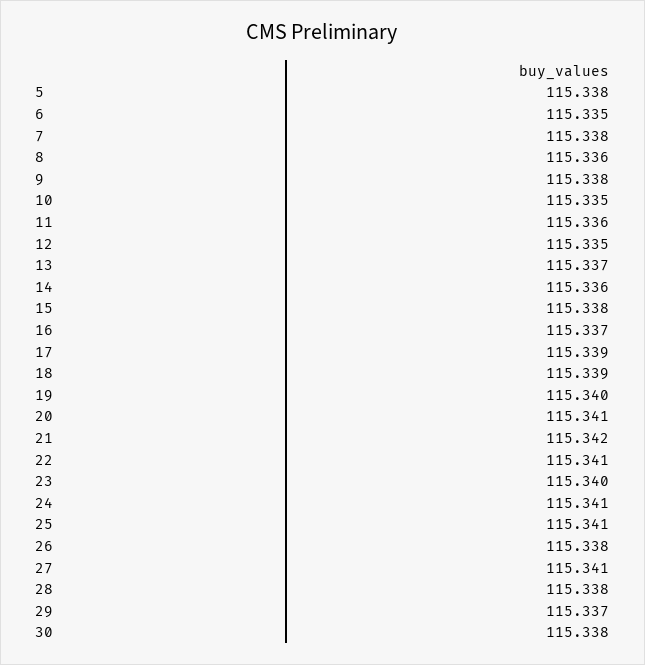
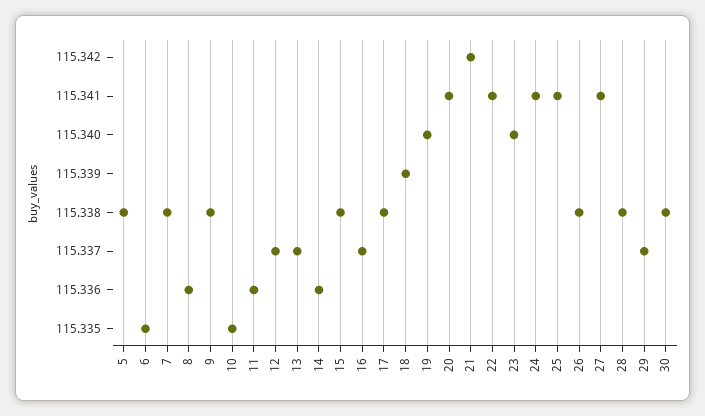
  {
    "5": 115.338,
    "6": 115.335,
    "7": 115.338,
    "8": 115.336,
    "9": 115.338,
    "10": 115.335,
    "11": 115.336,
-   "12": 115.335,
+   "12": 115.337,
    "13": 115.337,
    "14": 115.336,
    "15": 115.338,
    "16": 115.337,
-   "17": 115.339,
+   "17": 115.338,
    "18": 115.339,
    "19": 115.34,
    "20": 115.341,
    "21": 115.342,
    "22": 115.341,
    "23": 115.34,
    "24": 115.341,
    "25": 115.341,
    "26": 115.338,
    "27": 115.341,
    "28": 115.338,
    "29": 115.337,
    "30": 115.338
  }

